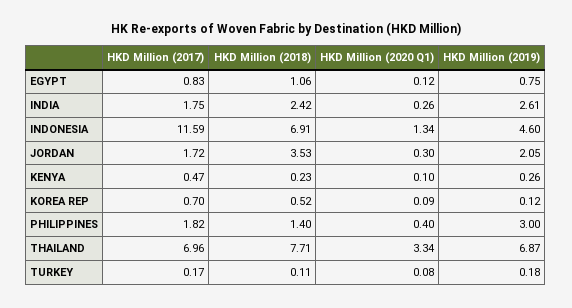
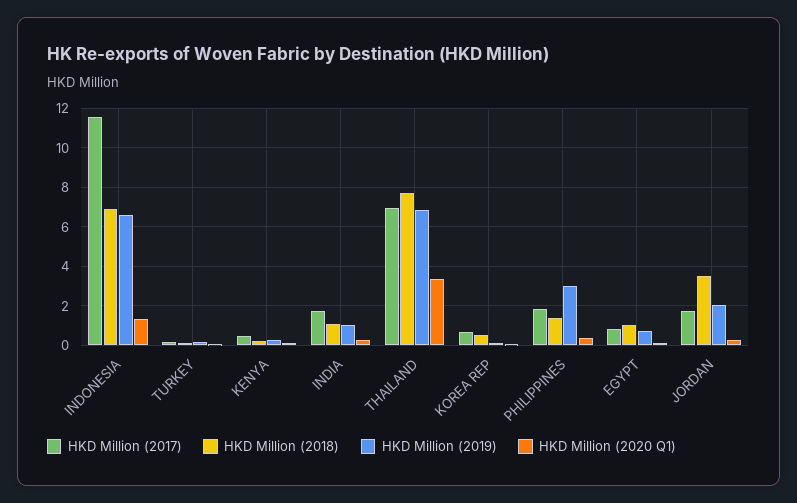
  {
    "HKD Million (2017)": {
      "EGYPT": 0.83,
      "INDIA": 1.75,
      "INDONESIA": 11.59,
      "JORDAN": 1.72,
      "KENYA": 0.47,
      "KOREA REP": 0.7,
      "PHILIPPINES": 1.82,
      "THAILAND": 6.96,
      "TURKEY": 0.17
    },
    "HKD Million (2018)": {
      "EGYPT": 1.06,
-     "INDIA": 2.42,
+     "INDIA": 1,
      "INDONESIA": 6.91,
      "JORDAN": 3.53,
      "KENYA": 0.23,
      "KOREA REP": 0.52,
      "PHILIPPINES": 1.4,
      "THAILAND": 7.71,
      "TURKEY": 0.11
    },
    "HKD Million (2020 Q1)": {
      "EGYPT": 0.12,
      "INDIA": 0.26,
      "INDONESIA": 1.34,
      "JORDAN": 0.3,
      "KENYA": 0.1,
      "KOREA REP": 0.09,
      "PHILIPPINES": 0.4,
      "THAILAND": 3.34,
      "TURKEY": 0.08
    },
    "HKD Million (2019)": {
      "EGYPT": 0.75,
-     "INDIA": 2.61,
+     "INDIA": 1,
-     "INDONESIA": 4.6,
+     "INDONESIA": 6.5,
      "JORDAN": 2.05,
      "KENYA": 0.26,
      "KOREA REP": 0.12,
      "PHILIPPINES": 3,
      "THAILAND": 6.87,
      "TURKEY": 0.18
    }
  }

